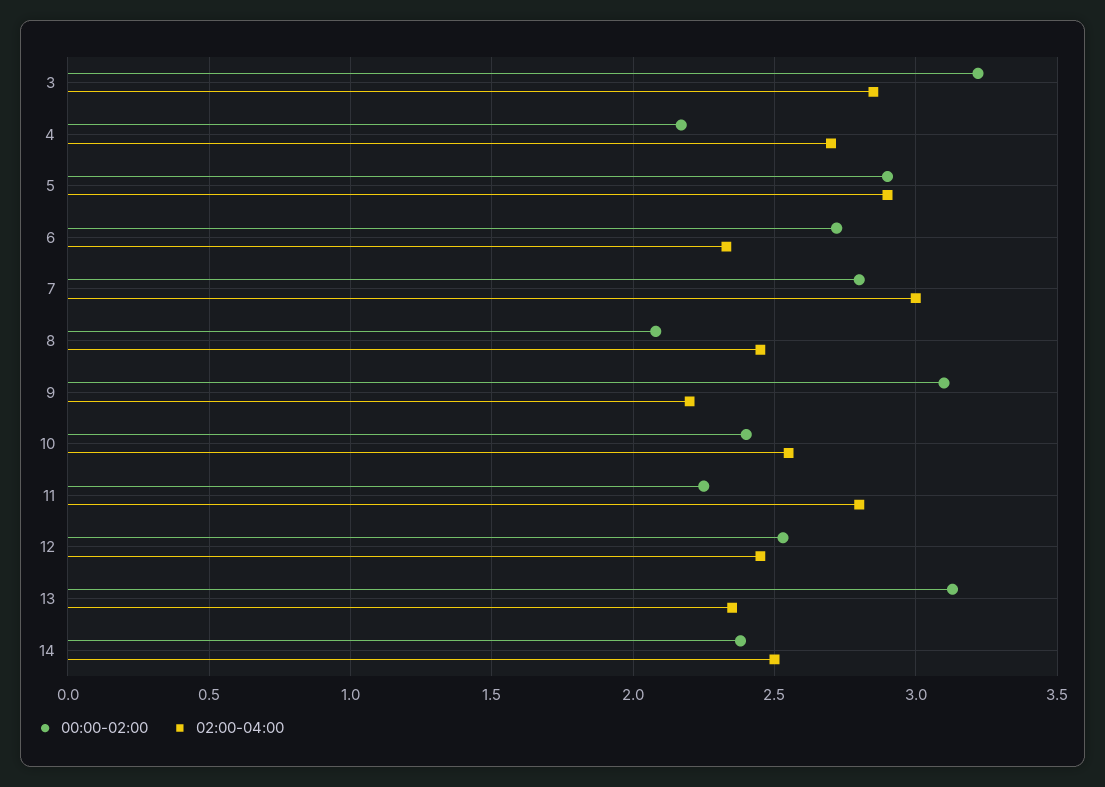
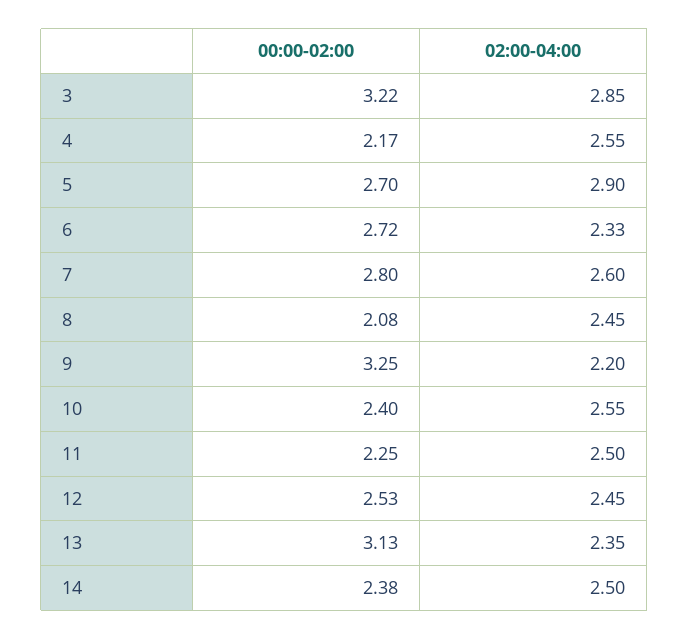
  {
    "00:00-02:00": {
      "3": 3.22,
      "4": 2.17,
-     "5": 2.9,
+     "5": 2.7,
      "6": 2.72,
      "7": 2.8,
      "8": 2.08,
-     "9": 3.1,
+     "9": 3.25,
      "10": 2.4,
      "11": 2.25,
      "12": 2.53,
      "13": 3.13,
      "14": 2.38
    },
    "02:00-04:00": {
      "3": 2.85,
-     "4": 2.7,
+     "4": 2.55,
      "5": 2.9,
      "6": 2.33,
-     "7": 3,
+     "7": 2.6,
      "8": 2.45,
      "9": 2.2,
      "10": 2.55,
-     "11": 2.8,
+     "11": 2.5,
      "12": 2.45,
      "13": 2.35,
      "14": 2.5
    }
  }

